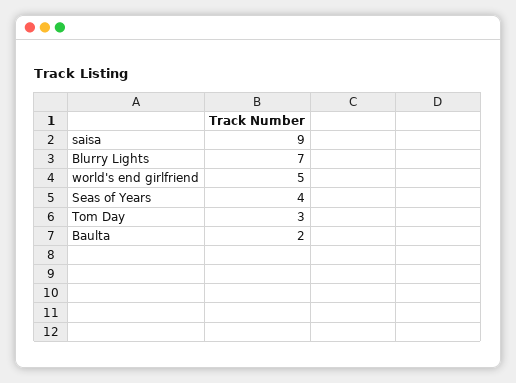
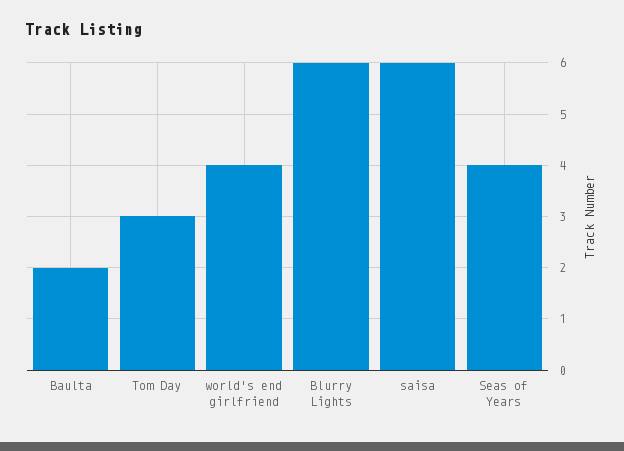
  {
-   "saisa": 9,
+   "saisa": 6,
-   "Blurry Lights": 7,
+   "Blurry Lights": 6,
-   "world's end girlfriend": 5,
+   "world's end girlfriend": 4,
    "Seas of Years": 4,
    "Tom Day": 3,
    "Baulta": 2
  }

